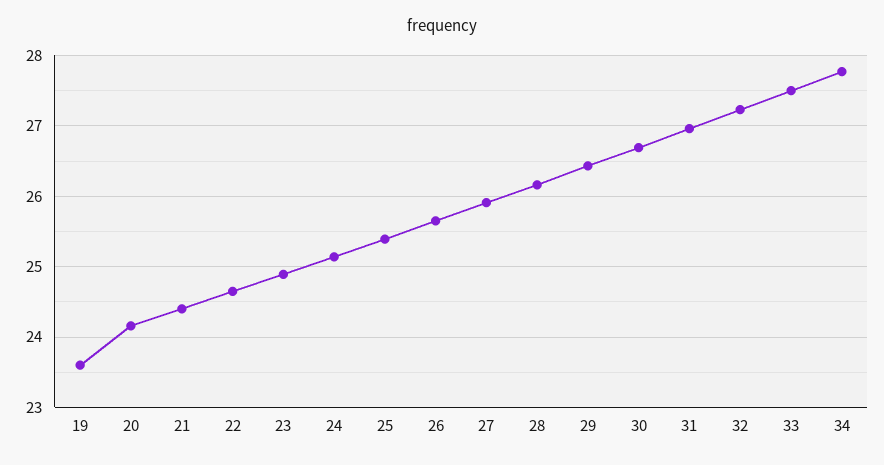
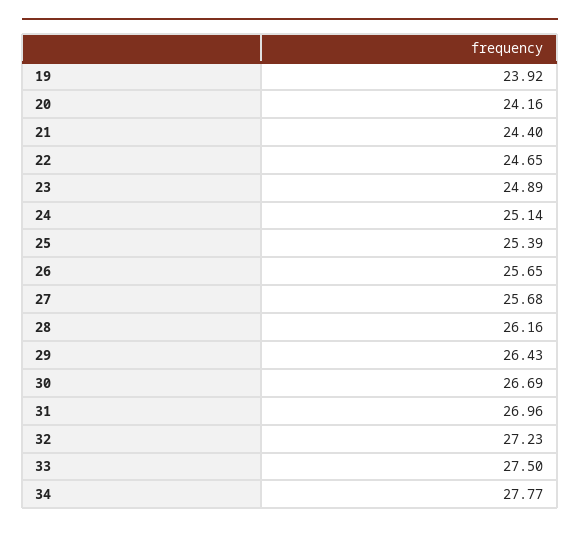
  {
-   "19": 23.6,
+   "19": 23.92,
    "20": 24.16,
    "21": 24.4,
    "22": 24.65,
    "23": 24.89,
    "24": 25.14,
    "25": 25.39,
    "26": 25.65,
-   "27": 25.9,
+   "27": 25.68,
    "28": 26.16,
    "29": 26.43,
    "30": 26.69,
    "31": 26.96,
    "32": 27.23,
    "33": 27.5,
    "34": 27.77
  }

